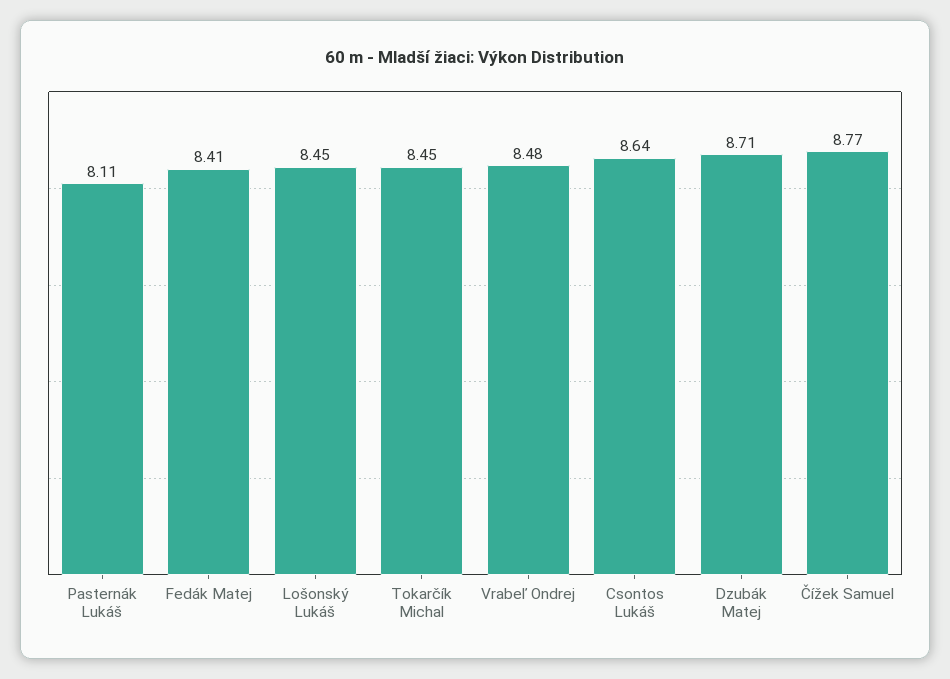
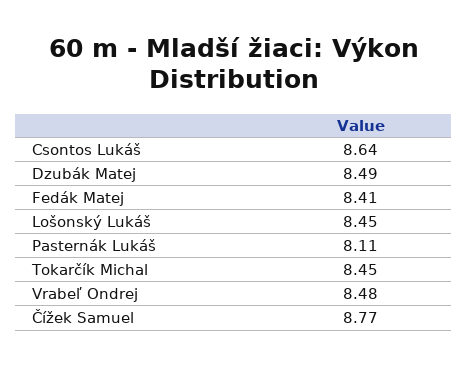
  {
    "Pasternák Lukáš": 8.11,
    "Fedák Matej": 8.41,
    "Lošonský Lukáš": 8.45,
    "Tokarčík Michal": 8.45,
    "Vrabeľ Ondrej": 8.48,
    "Csontos Lukáš": 8.64,
-   "Dzubák Matej": 8.71,
+   "Dzubák Matej": 8.49,
    "Čížek Samuel": 8.77
  }

